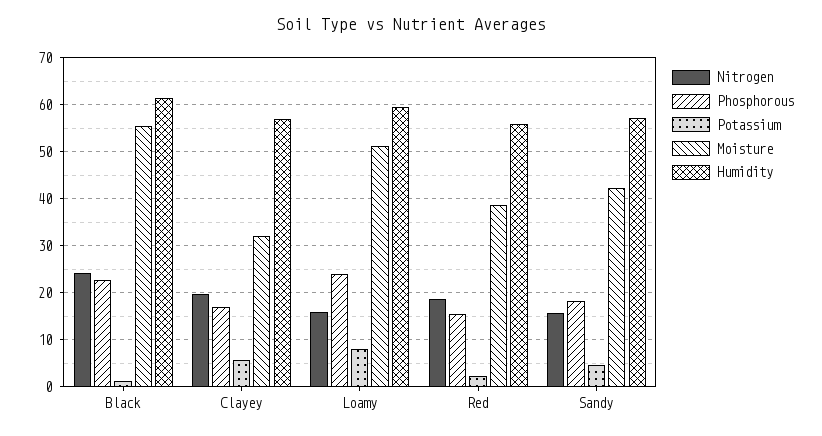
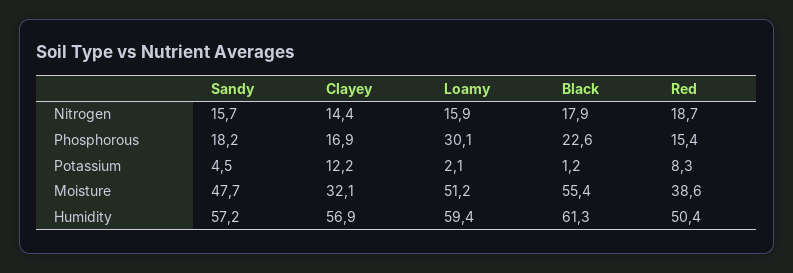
  {
    "Nitrogen": {
-     "Black": 24,
+     "Black": 17.9,
-     "Clayey": 20,
+     "Clayey": 14.4,
      "Loamy": 15.9,
      "Red": 18.7,
      "Sandy": 15.7
    },
    "Phosphorous": {
      "Black": 22.6,
      "Clayey": 16.9,
-     "Loamy": 24,
+     "Loamy": 30.1,
      "Red": 15.4,
      "Sandy": 18.2
    },
    "Potassium": {
      "Black": 1.2,
-     "Clayey": 6,
+     "Clayey": 12.2,
-     "Loamy": 8,
+     "Loamy": 2.1,
-     "Red": 2,
+     "Red": 8.3,
      "Sandy": 4.5
    },
    "Moisture": {
      "Black": 55.4,
      "Clayey": 32.1,
      "Loamy": 51.2,
      "Red": 38.6,
-     "Sandy": 42
+     "Sandy": 47.7
    },
    "Humidity": {
      "Black": 61.3,
      "Clayey": 56.9,
      "Loamy": 59.4,
-     "Red": 56,
+     "Red": 50.4,
      "Sandy": 57.2
    }
  }

